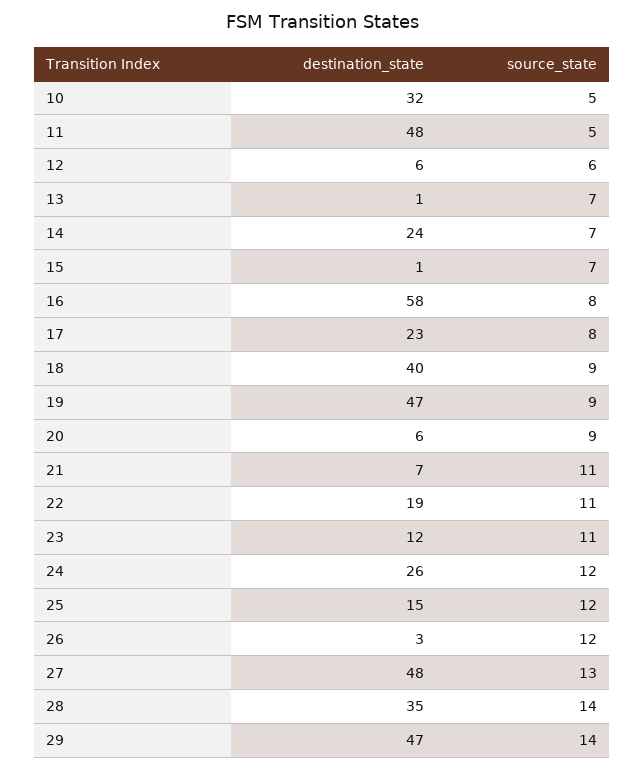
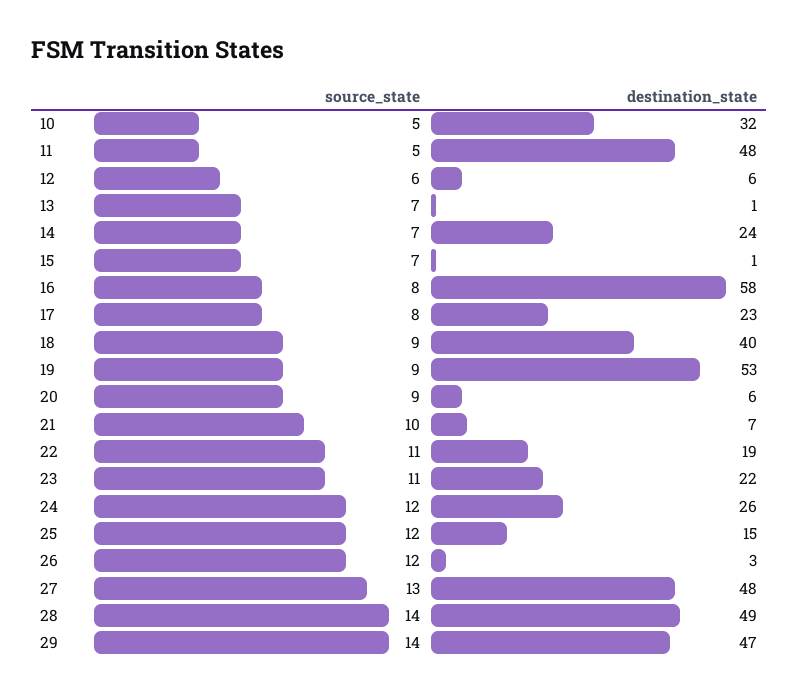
  {
    "destination_state": {
      "10": 32,
      "11": 48,
      "12": 6,
      "13": 1,
      "14": 24,
      "15": 1,
      "16": 58,
      "17": 23,
      "18": 40,
-     "19": 47,
+     "19": 53,
      "20": 6,
      "21": 7,
      "22": 19,
-     "23": 12,
+     "23": 22,
      "24": 26,
      "25": 15,
      "26": 3,
      "27": 48,
-     "28": 35,
+     "28": 49,
      "29": 47
    },
    "source_state": {
      "10": 5,
      "11": 5,
      "12": 6,
      "13": 7,
      "14": 7,
      "15": 7,
      "16": 8,
      "17": 8,
      "18": 9,
      "19": 9,
      "20": 9,
-     "21": 11,
+     "21": 10,
      "22": 11,
      "23": 11,
      "24": 12,
      "25": 12,
      "26": 12,
      "27": 13,
      "28": 14,
      "29": 14
    }
  }

